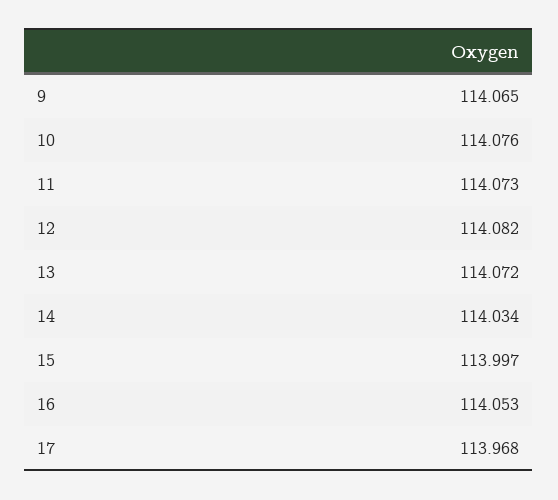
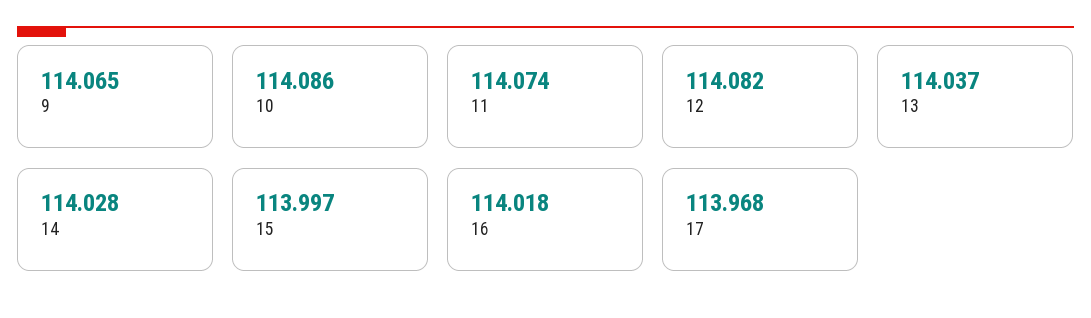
  {
    "9": 114.065,
-   "10": 114.076,
+   "10": 114.086,
-   "11": 114.073,
+   "11": 114.074,
    "12": 114.082,
-   "13": 114.072,
+   "13": 114.037,
-   "14": 114.034,
+   "14": 114.028,
    "15": 113.997,
-   "16": 114.053,
+   "16": 114.018,
    "17": 113.968
  }

